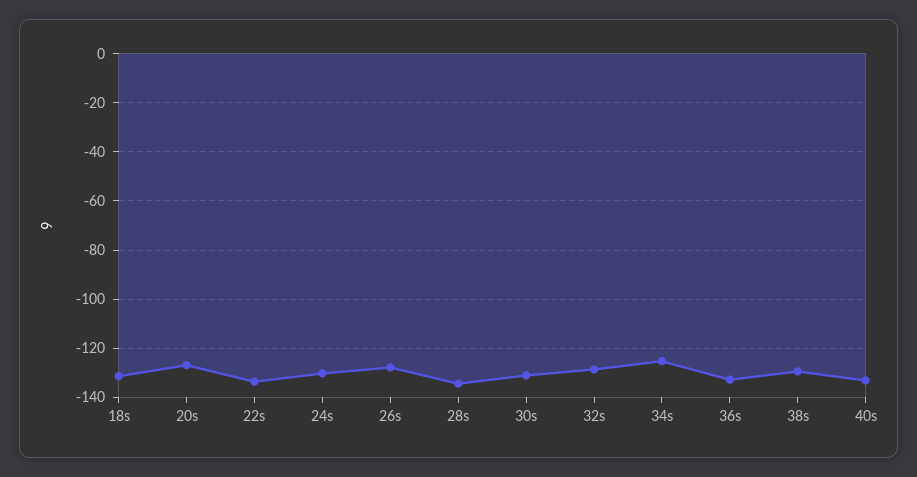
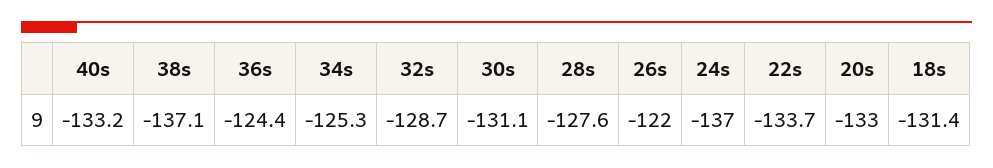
  {
    "18s": -131.4,
-   "20s": -127.5,
+   "20s": -133,
    "22s": -133.7,
-   "24s": -130,
+   "24s": -137,
-   "26s": -127.5,
+   "26s": -122,
-   "28s": -135,
+   "28s": -127.6,
    "30s": -131.1,
    "32s": -128.7,
    "34s": -125.3,
-   "36s": -132.5,
+   "36s": -124.4,
-   "38s": -130,
+   "38s": -137.1,
    "40s": -133.2
  }

